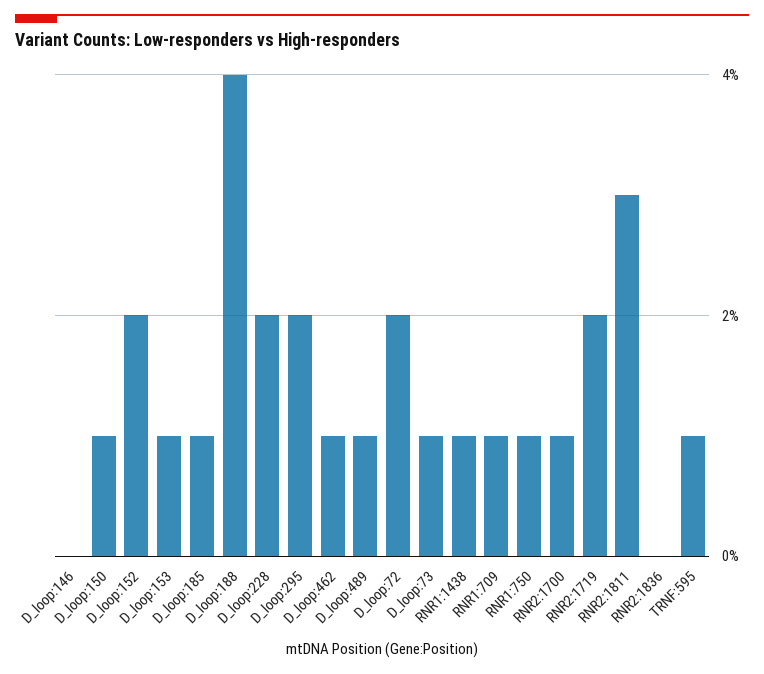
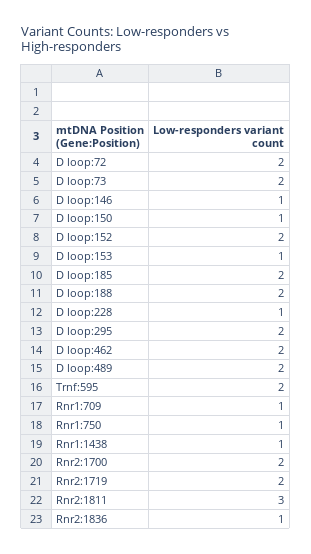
  {
-   "D_loop:146": 0,
+   "D_loop:146": 1,
    "D_loop:150": 1,
    "D_loop:152": 2,
    "D_loop:153": 1,
-   "D_loop:185": 1,
+   "D_loop:185": 2,
-   "D_loop:188": 4,
+   "D_loop:188": 2,
-   "D_loop:228": 2,
+   "D_loop:228": 1,
    "D_loop:295": 2,
-   "D_loop:462": 1,
+   "D_loop:462": 2,
-   "D_loop:489": 1,
+   "D_loop:489": 2,
    "D_loop:72": 2,
-   "D_loop:73": 1,
+   "D_loop:73": 2,
    "RNR1:1438": 1,
    "RNR1:709": 1,
    "RNR1:750": 1,
-   "RNR2:1700": 1,
+   "RNR2:1700": 2,
    "RNR2:1719": 2,
    "RNR2:1811": 3,
-   "RNR2:1836": 0,
+   "RNR2:1836": 1,
-   "TRNF:595": 1
+   "TRNF:595": 2
  }

